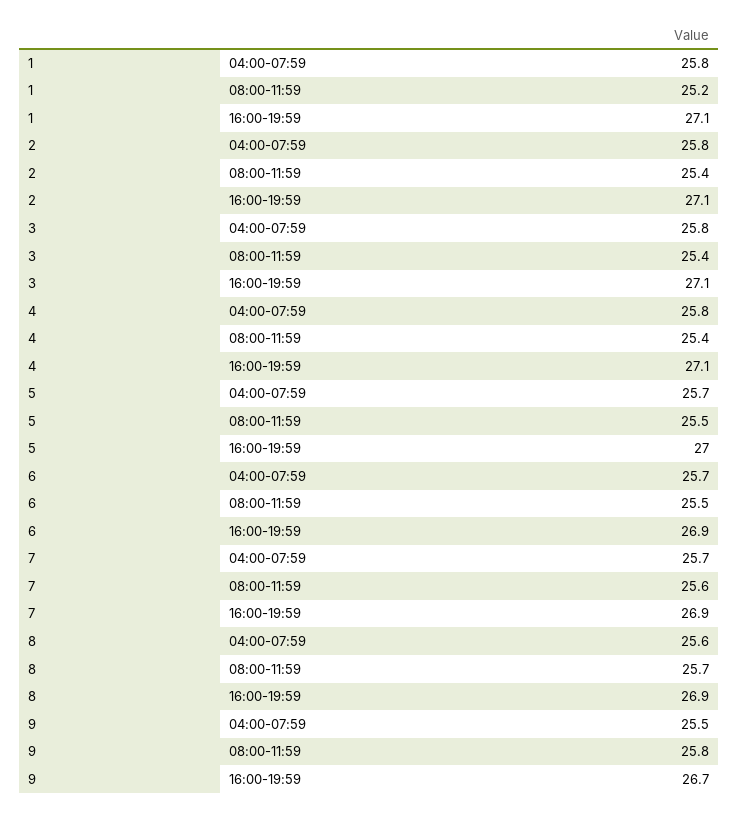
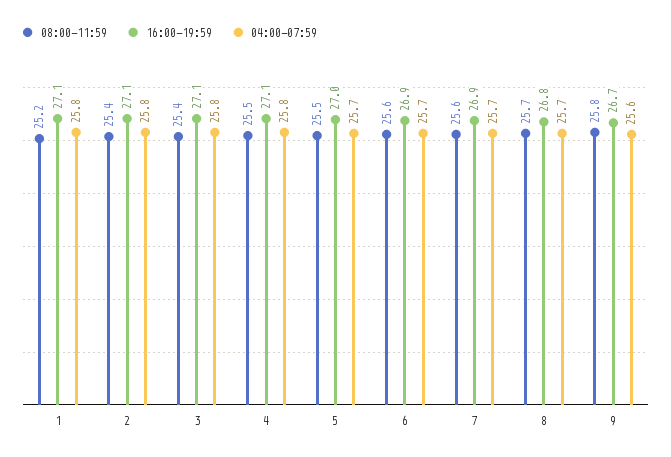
  {
    "04:00-07:59": {
      "1": 25.8,
      "2": 25.8,
      "3": 25.8,
      "4": 25.8,
      "5": 25.7,
      "6": 25.7,
      "7": 25.7,
-     "8": 25.6,
+     "8": 25.7,
-     "9": 25.5
+     "9": 25.6
    },
    "08:00-11:59": {
      "1": 25.2,
      "2": 25.4,
      "3": 25.4,
-     "4": 25.4,
+     "4": 25.5,
      "5": 25.5,
-     "6": 25.5,
+     "6": 25.6,
      "7": 25.6,
      "8": 25.7,
      "9": 25.8
    },
    "16:00-19:59": {
      "1": 27.1,
      "2": 27.1,
      "3": 27.1,
      "4": 27.1,
      "5": 27,
      "6": 26.9,
      "7": 26.9,
-     "8": 26.9,
+     "8": 26.8,
      "9": 26.7
    }
  }

